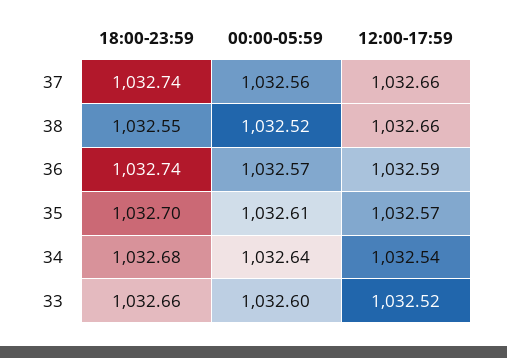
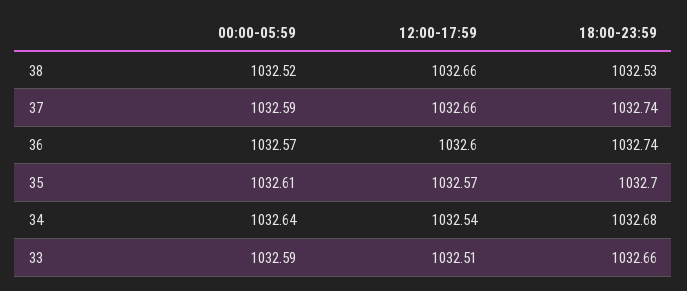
  {
    "18:00-23:59": {
      "37": 1032.74,
-     "38": 1032.55,
+     "38": 1032.53,
      "36": 1032.74,
      "35": 1032.7,
      "34": 1032.68,
      "33": 1032.66
    },
    "00:00-05:59": {
-     "37": 1032.56,
+     "37": 1032.59,
      "38": 1032.52,
      "36": 1032.57,
      "35": 1032.61,
      "34": 1032.64,
-     "33": 1032.6
+     "33": 1032.59
    },
    "12:00-17:59": {
      "37": 1032.66,
      "38": 1032.66,
-     "36": 1032.59,
+     "36": 1032.6,
      "35": 1032.57,
      "34": 1032.54,
-     "33": 1032.52
+     "33": 1032.51
    }
  }

